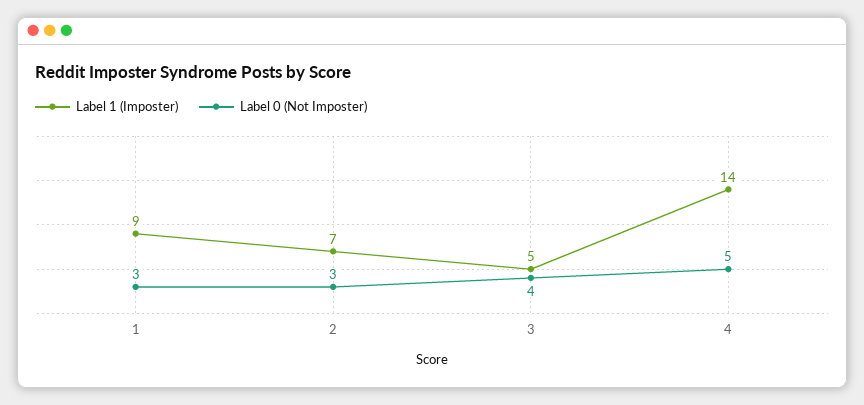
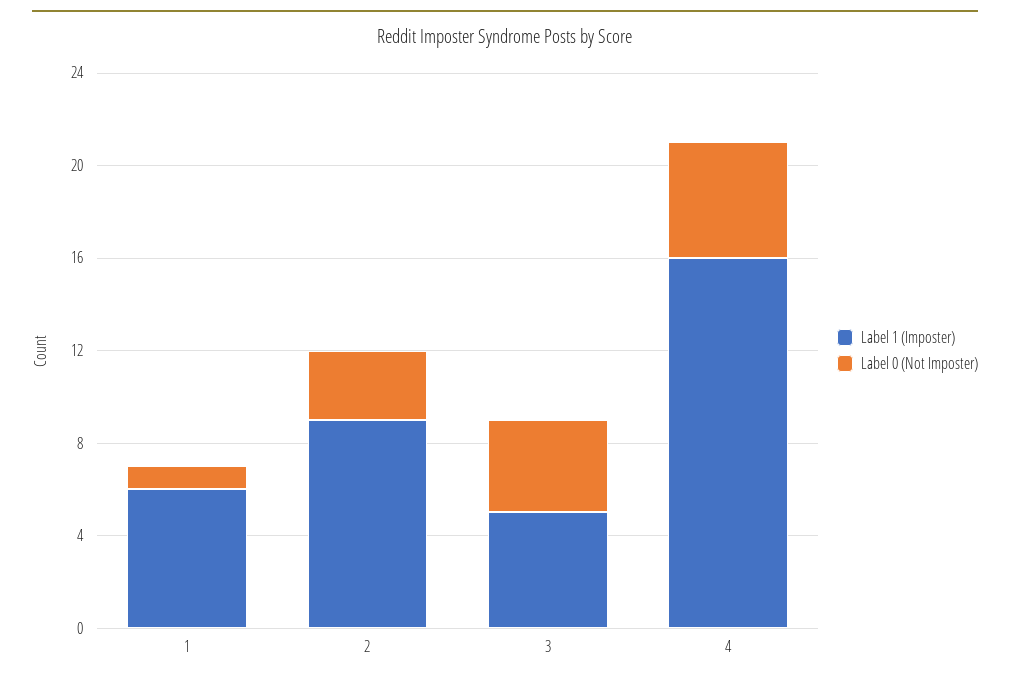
  {
    "Label 1 (Imposter)": {
-     "1": 9,
+     "1": 6,
-     "2": 7,
+     "2": 9,
      "3": 5,
-     "4": 14
+     "4": 16
    },
    "Label 0 (Not Imposter)": {
-     "1": 3,
+     "1": 1,
      "2": 3,
      "3": 4,
      "4": 5
    }
  }

